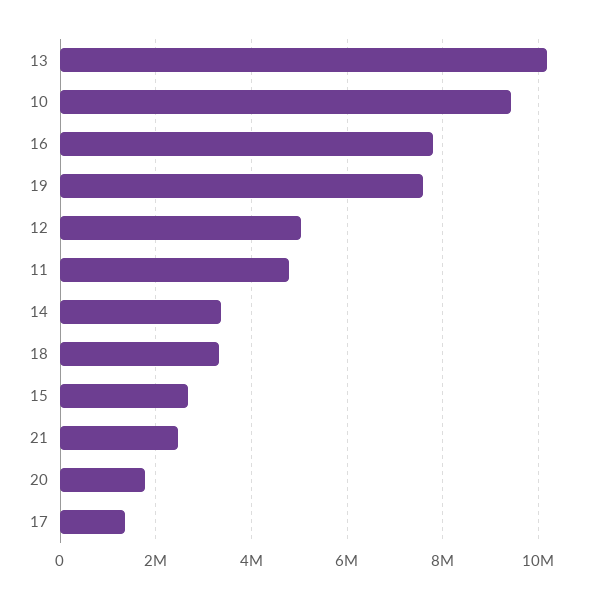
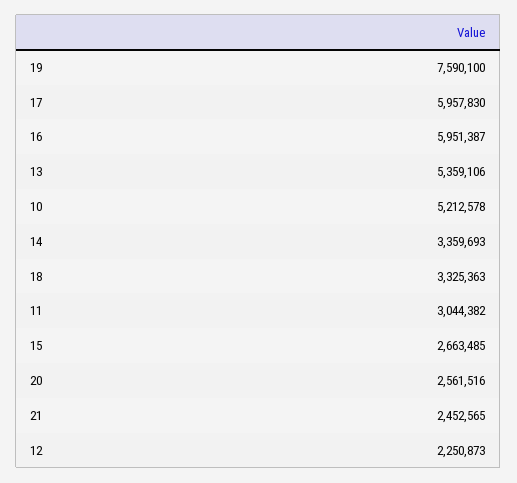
  {
-   "13": 10200000,
+   "13": 5359106,
-   "10": 9400000,
+   "10": 5212578,
-   "16": 7800000,
+   "16": 5951387,
    "19": 7590100,
-   "12": 5000000,
+   "12": 2250873,
-   "11": 4800000,
+   "11": 3044382,
    "14": 3359693,
    "18": 3325363,
    "15": 2663485,
    "21": 2452565,
-   "20": 1800000,
+   "20": 2561516,
-   "17": 1400000
+   "17": 5957830
  }

